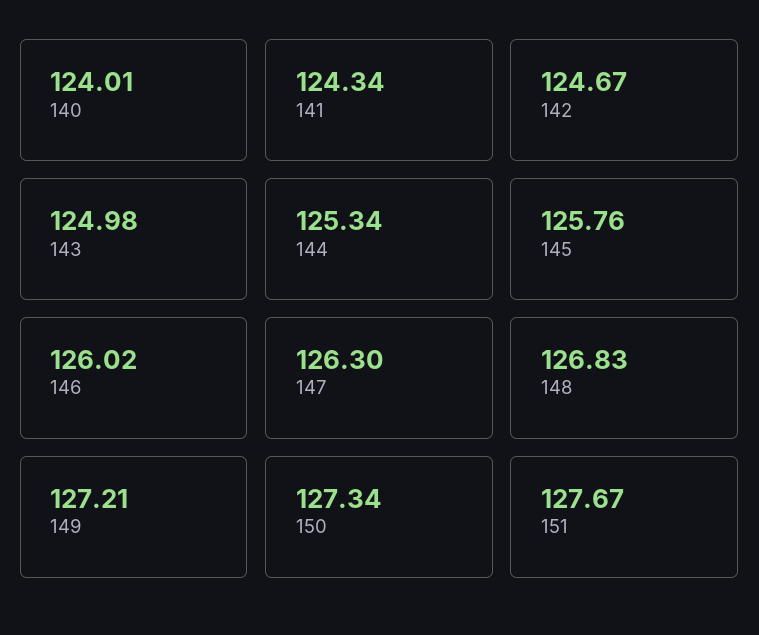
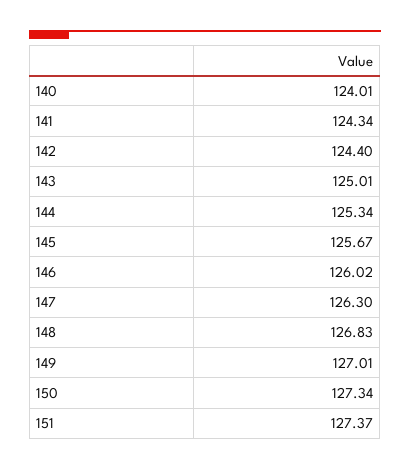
  {
    "140": 124.01,
    "141": 124.34,
-   "142": 124.67,
+   "142": 124.4,
-   "143": 124.98,
+   "143": 125.01,
    "144": 125.34,
-   "145": 125.76,
+   "145": 125.67,
    "146": 126.02,
    "147": 126.3,
    "148": 126.83,
-   "149": 127.21,
+   "149": 127.01,
    "150": 127.34,
-   "151": 127.67
+   "151": 127.37
  }

